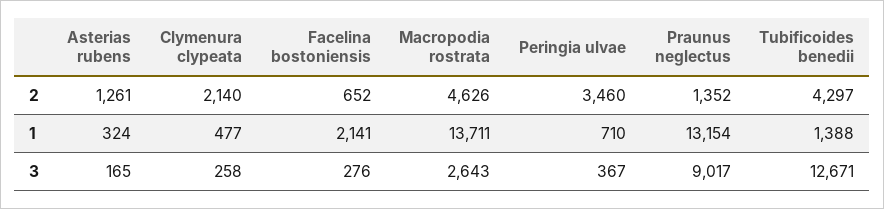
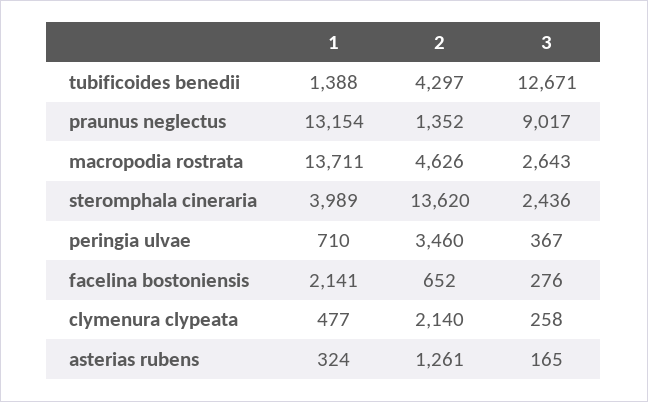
  {
    "Asterias rubens": {
      "2": 1261,
      "1": 324,
      "3": 165
    },
    "Clymenura clypeata": {
      "2": 2140,
      "1": 477,
      "3": 258
    },
    "Facelina bostoniensis": {
      "2": 652,
      "1": 2141,
      "3": 276
    },
    "Macropodia rostrata": {
      "2": 4626,
      "1": 13711,
      "3": 2643
    },
    "Peringia ulvae": {
      "2": 3460,
      "1": 710,
      "3": 367
    },
    "Praunus neglectus": {
      "2": 1352,
      "1": 13154,
      "3": 9017
    },
    "Tubificoides benedii": {
      "2": 4297,
      "1": 1388,
      "3": 12671
-   }
+   },
+   "steromphala cineraria": {
+     "1": 3989,
+     "2": 13620,
+     "3": 2436
+   }
  }

